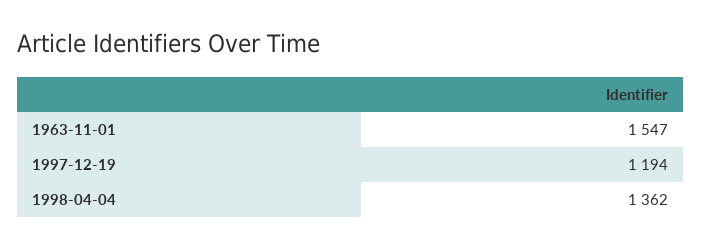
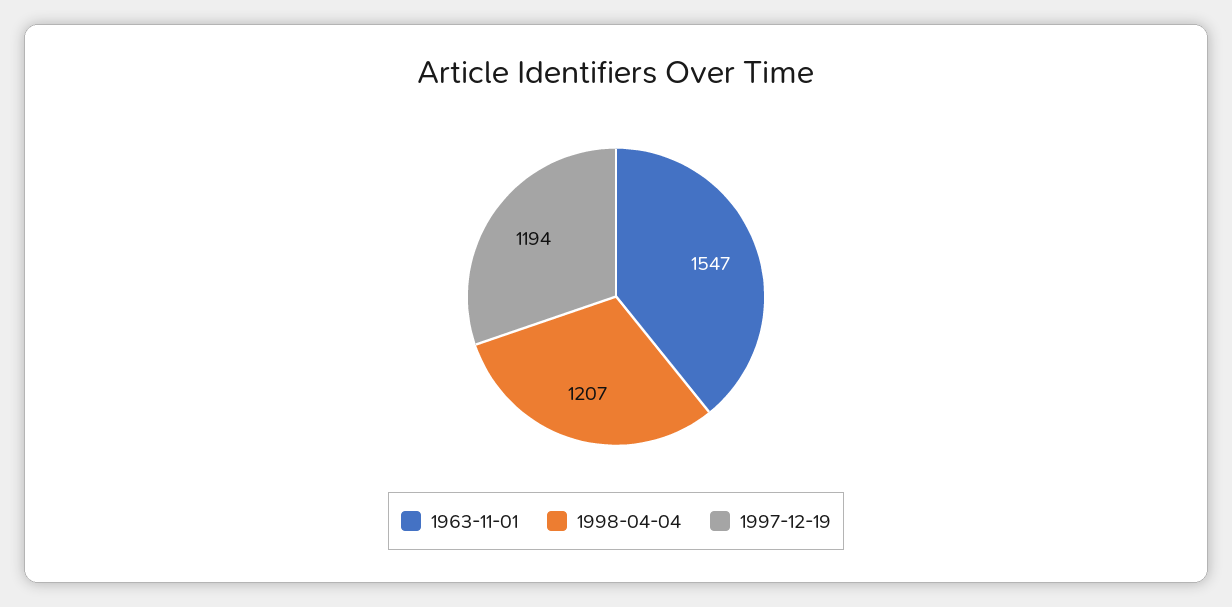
  {
    "1963-11-01": 1547,
    "1997-12-19": 1194,
-   "1998-04-04": 1362
+   "1998-04-04": 1207
  }

